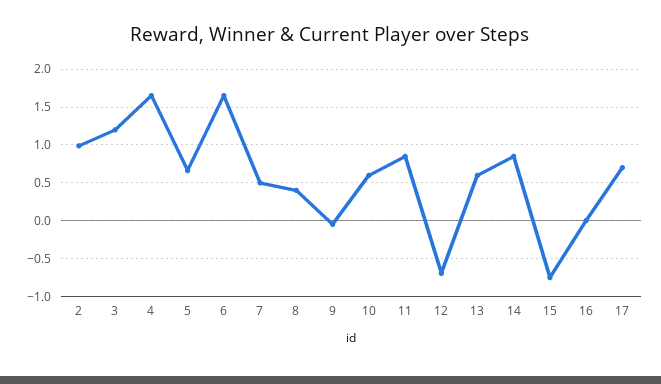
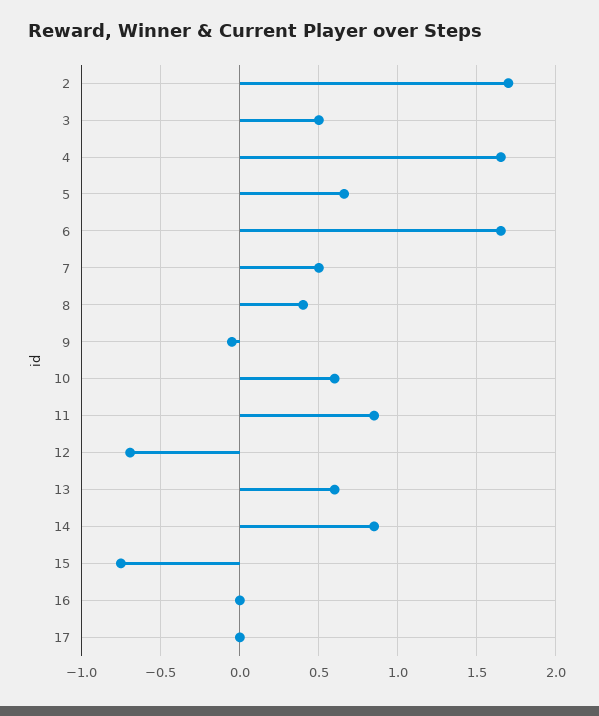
  {
-   "2": 1,
+   "2": 1.7,
-   "3": 1.2,
+   "3": 0.5,
    "4": 1.65,
    "5": 0.65,
    "6": 1.65,
    "7": 0.5,
    "8": 0.4,
    "9": -0.05,
    "10": 0.6,
    "11": 0.85,
    "12": -0.7,
    "13": 0.6,
    "14": 0.85,
    "15": -0.75,
    "16": 0,
-   "17": 0.7
+   "17": 0
  }

